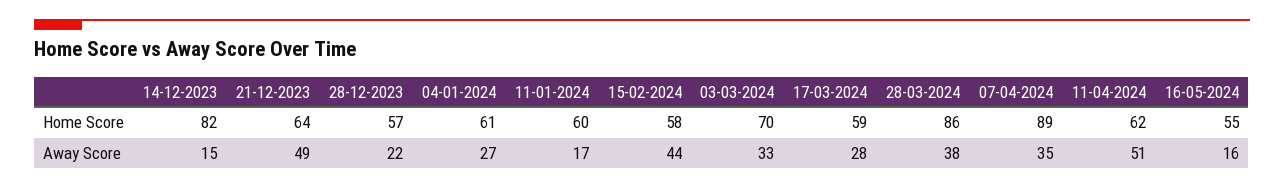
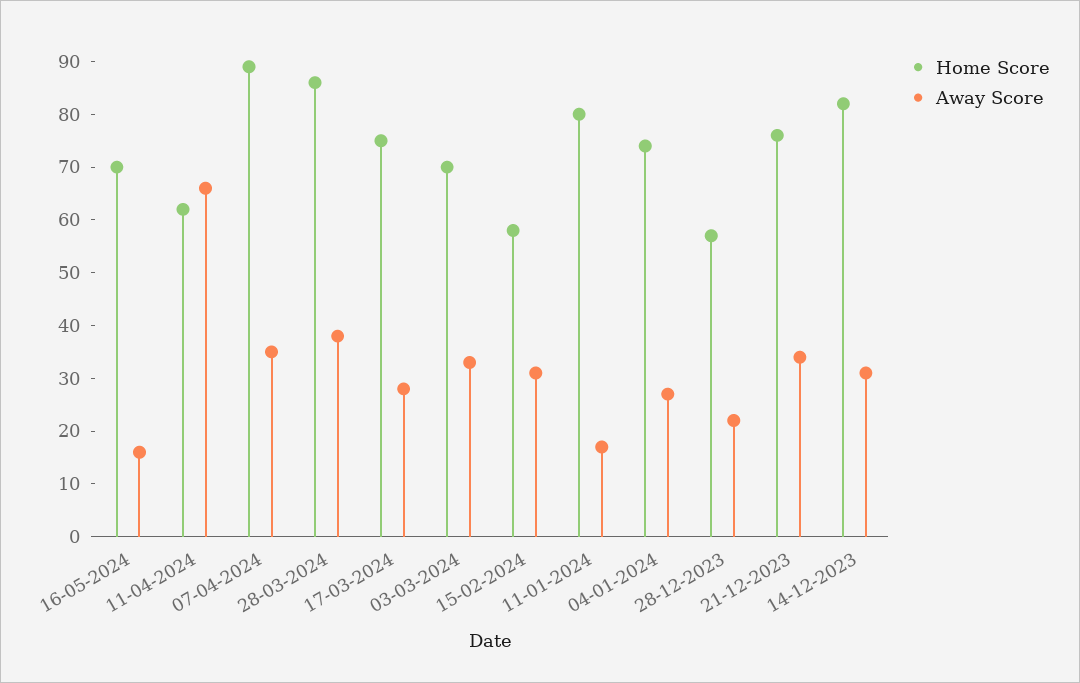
  {
    "Home Score": {
      "14-12-2023": 82,
-     "21-12-2023": 64,
+     "21-12-2023": 75,
      "28-12-2023": 57,
-     "04-01-2024": 61,
+     "04-01-2024": 75,
-     "11-01-2024": 60,
+     "11-01-2024": 80,
      "15-02-2024": 58,
      "03-03-2024": 70,
-     "17-03-2024": 59,
+     "17-03-2024": 75,
      "28-03-2024": 86,
      "07-04-2024": 89,
      "11-04-2024": 62,
-     "16-05-2024": 55
+     "16-05-2024": 70
    },
    "Away Score": {
-     "14-12-2023": 15,
+     "14-12-2023": 30,
-     "21-12-2023": 49,
+     "21-12-2023": 35,
      "28-12-2023": 22,
      "04-01-2024": 27,
      "11-01-2024": 17,
-     "15-02-2024": 44,
+     "15-02-2024": 30,
      "03-03-2024": 33,
      "17-03-2024": 28,
      "28-03-2024": 38,
      "07-04-2024": 35,
-     "11-04-2024": 51,
+     "11-04-2024": 65,
      "16-05-2024": 16
    }
  }

